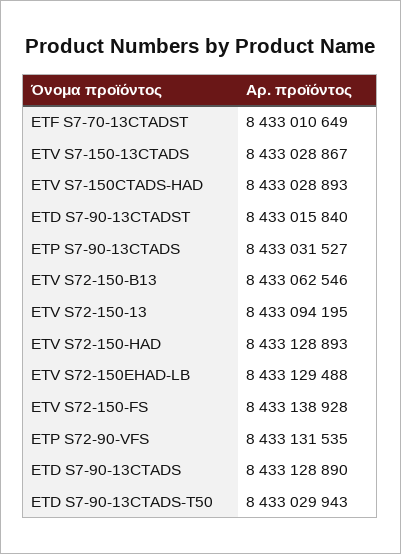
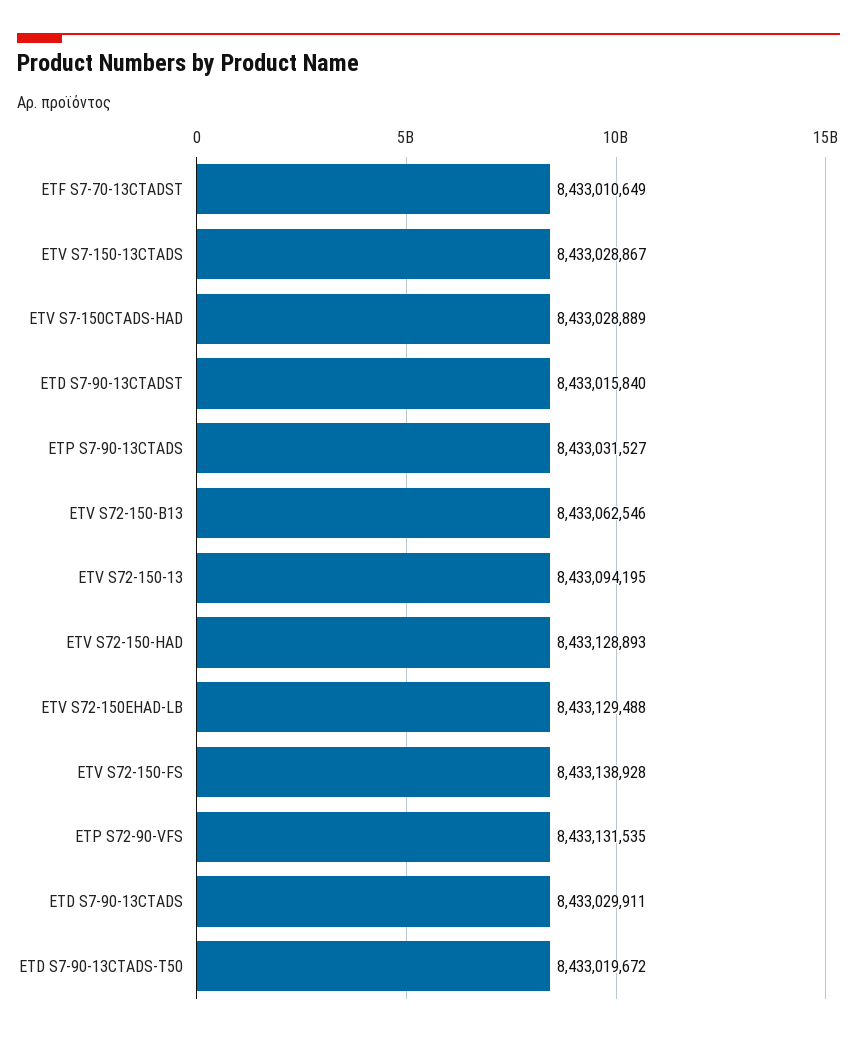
  {
    "ETF S7-70-13CTADST": 8433010649,
    "ETV S7-150-13CTADS": 8433028867,
-   "ETV S7-150CTADS-HAD": 8433028893,
+   "ETV S7-150CTADS-HAD": 8433028889,
    "ETD S7-90-13CTADST": 8433015840,
    "ETP S7-90-13CTADS": 8433031527,
    "ETV S72-150-B13": 8433062546,
    "ETV S72-150-13": 8433094195,
    "ETV S72-150-HAD": 8433128893,
    "ETV S72-150EHAD-LB": 8433129488,
    "ETV S72-150-FS": 8433138928,
    "ETP S72-90-VFS": 8433131535,
-   "ETD S7-90-13CTADS": 8433128890,
+   "ETD S7-90-13CTADS": 8433029911,
-   "ETD S7-90-13CTADS-T50": 8433029943
+   "ETD S7-90-13CTADS-T50": 8433019672
  }

